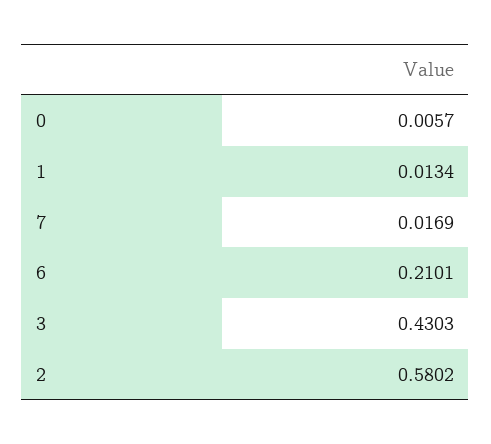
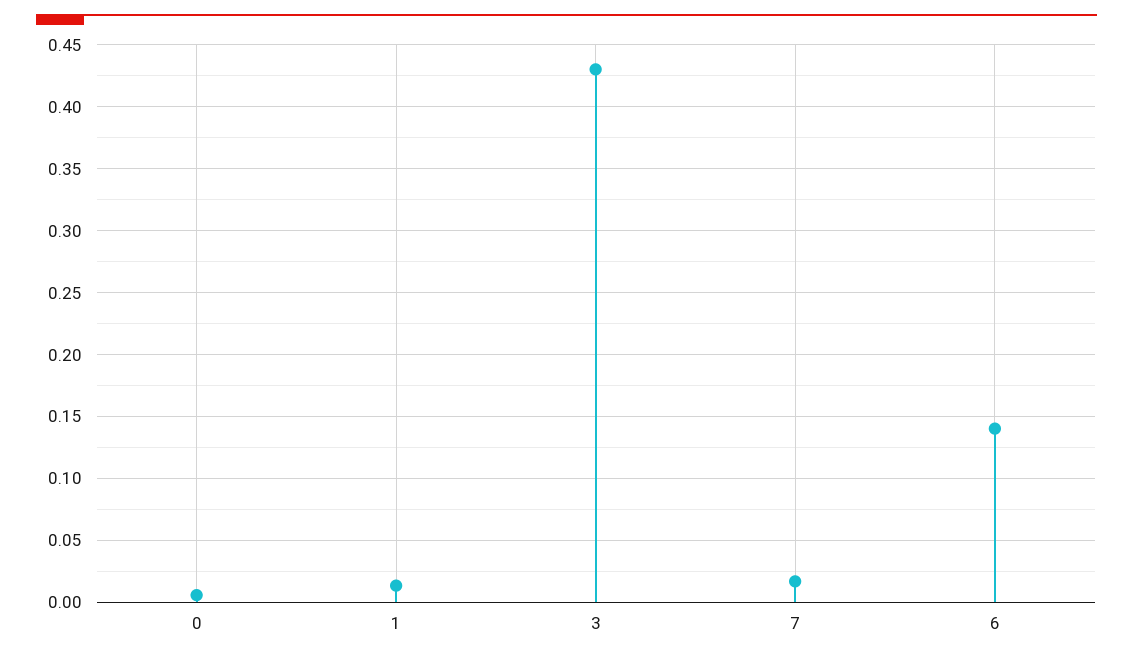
  {
    "0": 0.0057,
    "1": 0.0134,
    "7": 0.0169,
-   "6": 0.2101,
+   "6": 0.14,
-   "3": 0.4303,
+   "3": 0.4303
-   "2": 0.5802
  }

